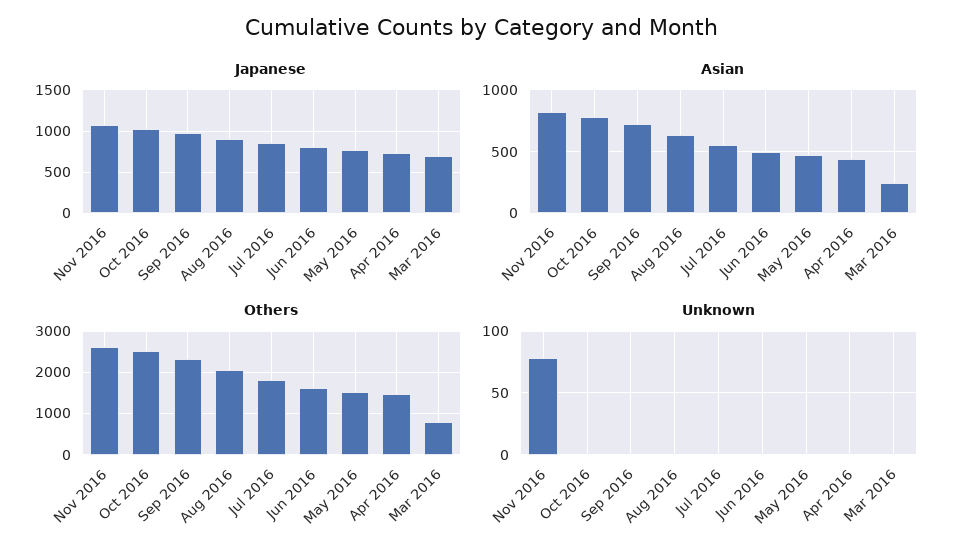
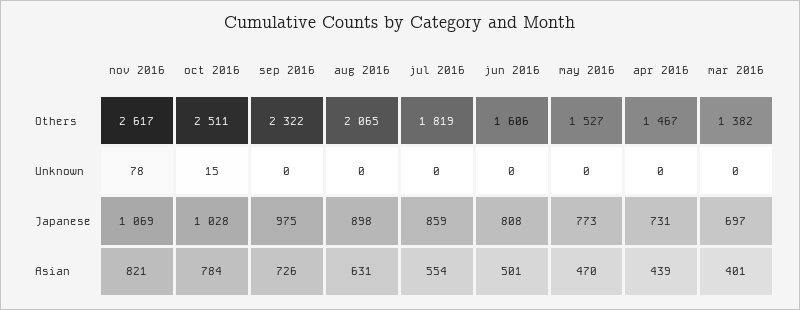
  {
    "Japanese": {
      "Nov 2016": 1069,
      "Oct 2016": 1028,
      "Sep 2016": 975,
      "Aug 2016": 898,
      "Jul 2016": 859,
      "Jun 2016": 808,
      "May 2016": 773,
      "Apr 2016": 731,
      "Mar 2016": 697
    },
    "Asian": {
      "Nov 2016": 821,
      "Oct 2016": 784,
      "Sep 2016": 726,
      "Aug 2016": 631,
      "Jul 2016": 554,
      "Jun 2016": 501,
      "May 2016": 470,
      "Apr 2016": 439,
-     "Mar 2016": 250
+     "Mar 2016": 401
    },
    "Others": {
      "Nov 2016": 2617,
      "Oct 2016": 2511,
      "Sep 2016": 2322,
      "Aug 2016": 2065,
      "Jul 2016": 1819,
      "Jun 2016": 1606,
      "May 2016": 1527,
      "Apr 2016": 1467,
-     "Mar 2016": 800
+     "Mar 2016": 1382
    },
    "Unknown": {
      "Nov 2016": 78,
-     "Oct 2016": 0,
+     "Oct 2016": 15,
      "Sep 2016": 0,
      "Aug 2016": 0,
      "Jul 2016": 0,
      "Jun 2016": 0,
      "May 2016": 0,
      "Apr 2016": 0,
      "Mar 2016": 0
    }
  }

